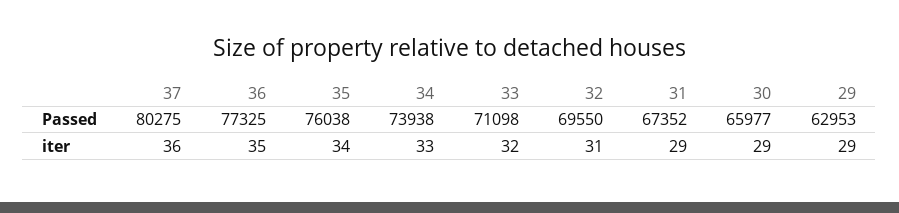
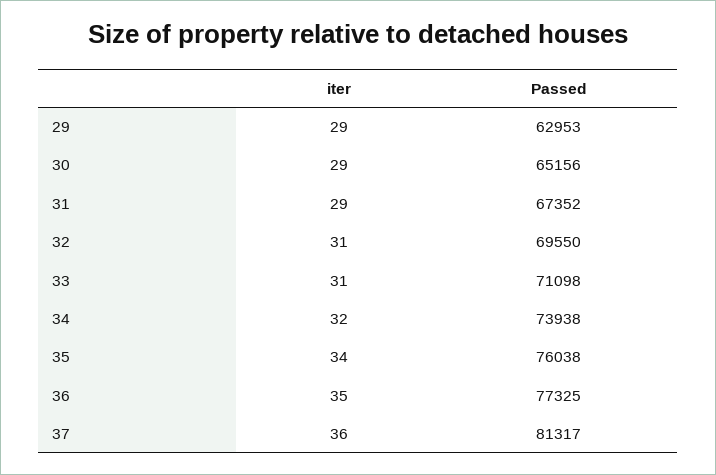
  {
    "37": {
-     "Passed": 80275,
+     "Passed": 81317,
      "iter": 36
    },
    "36": {
      "Passed": 77325,
      "iter": 35
    },
    "35": {
      "Passed": 76038,
      "iter": 34
    },
    "34": {
      "Passed": 73938,
-     "iter": 33
+     "iter": 32
    },
    "33": {
      "Passed": 71098,
-     "iter": 32
+     "iter": 31
    },
    "32": {
      "Passed": 69550,
      "iter": 31
    },
    "31": {
      "Passed": 67352,
      "iter": 29
    },
    "30": {
-     "Passed": 65977,
+     "Passed": 65156,
      "iter": 29
    },
    "29": {
      "Passed": 62953,
      "iter": 29
    }
  }

